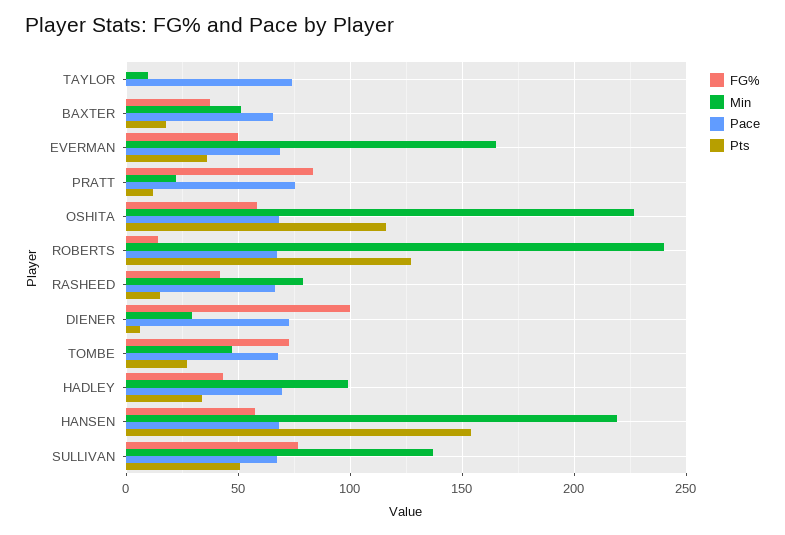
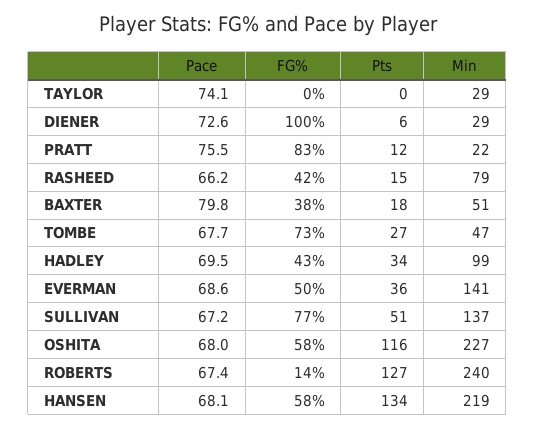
  {
    "FG%": {
      "TAYLOR": 0,
      "BAXTER": 38,
      "EVERMAN": 50,
      "PRATT": 83,
      "OSHITA": 58,
      "ROBERTS": 14,
      "RASHEED": 42,
      "DIENER": 100,
      "TOMBE": 73,
      "HADLEY": 43,
      "HANSEN": 58,
      "SULLIVAN": 77
    },
    "Min": {
-     "TAYLOR": 10,
+     "TAYLOR": 29,
      "BAXTER": 51,
-     "EVERMAN": 165,
+     "EVERMAN": 141,
      "PRATT": 22,
      "OSHITA": 227,
      "ROBERTS": 240,
      "RASHEED": 79,
      "DIENER": 29,
      "TOMBE": 47,
      "HADLEY": 99,
      "HANSEN": 219,
      "SULLIVAN": 137
    },
    "Pace": {
      "TAYLOR": 74.1,
-     "BAXTER": 65,
+     "BAXTER": 79.8,
      "EVERMAN": 68.6,
      "PRATT": 75.5,
      "OSHITA": 68,
      "ROBERTS": 67.4,
      "RASHEED": 66.2,
      "DIENER": 72.6,
      "TOMBE": 67.7,
      "HADLEY": 69.5,
      "HANSEN": 68.1,
      "SULLIVAN": 67.2
    },
    "Pts": {
      "TAYLOR": 0,
      "BAXTER": 18,
      "EVERMAN": 36,
      "PRATT": 12,
      "OSHITA": 116,
      "ROBERTS": 127,
      "RASHEED": 15,
      "DIENER": 6,
      "TOMBE": 27,
      "HADLEY": 34,
-     "HANSEN": 155,
+     "HANSEN": 134,
      "SULLIVAN": 51
    }
  }

